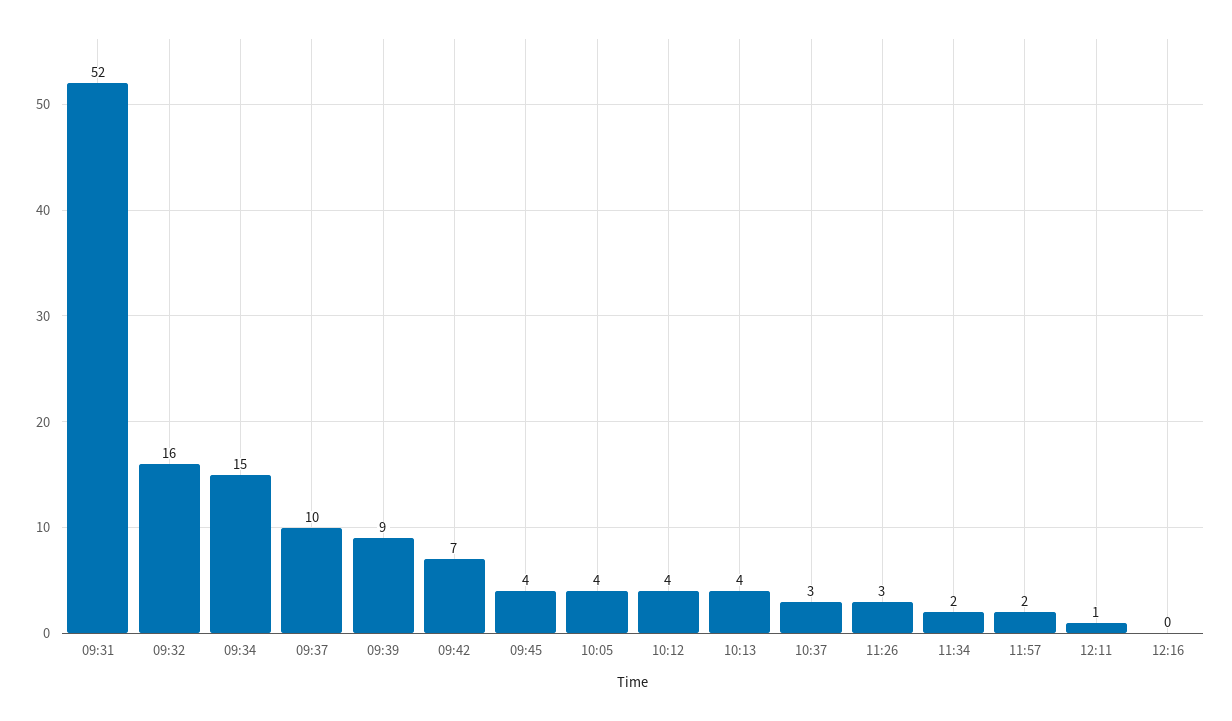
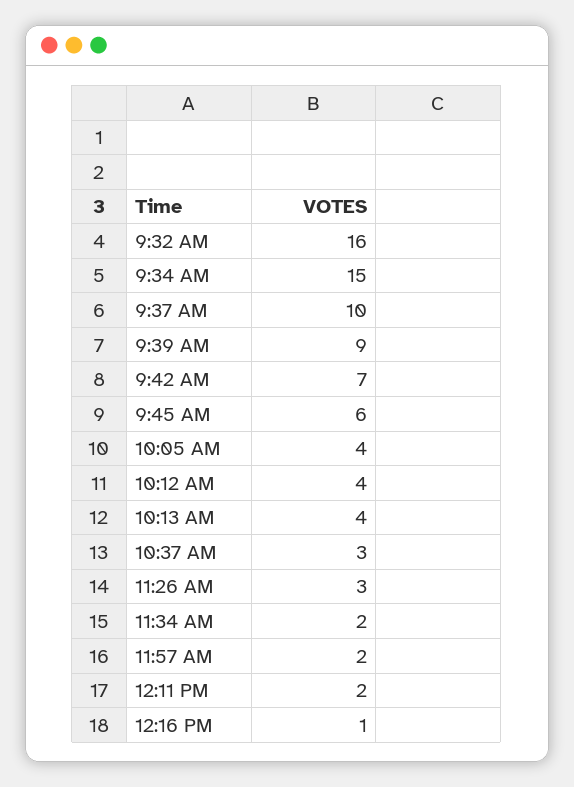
  {
-   "09:31": 52,
    "09:32": 16,
    "09:34": 15,
    "09:37": 10,
    "09:39": 9,
    "09:42": 7,
-   "09:45": 4,
+   "09:45": 6,
    "10:05": 4,
    "10:12": 4,
    "10:13": 4,
    "10:37": 3,
    "11:26": 3,
    "11:34": 2,
    "11:57": 2,
-   "12:11": 1,
+   "12:11": 2,
-   "12:16": 0
+   "12:16": 1
  }

